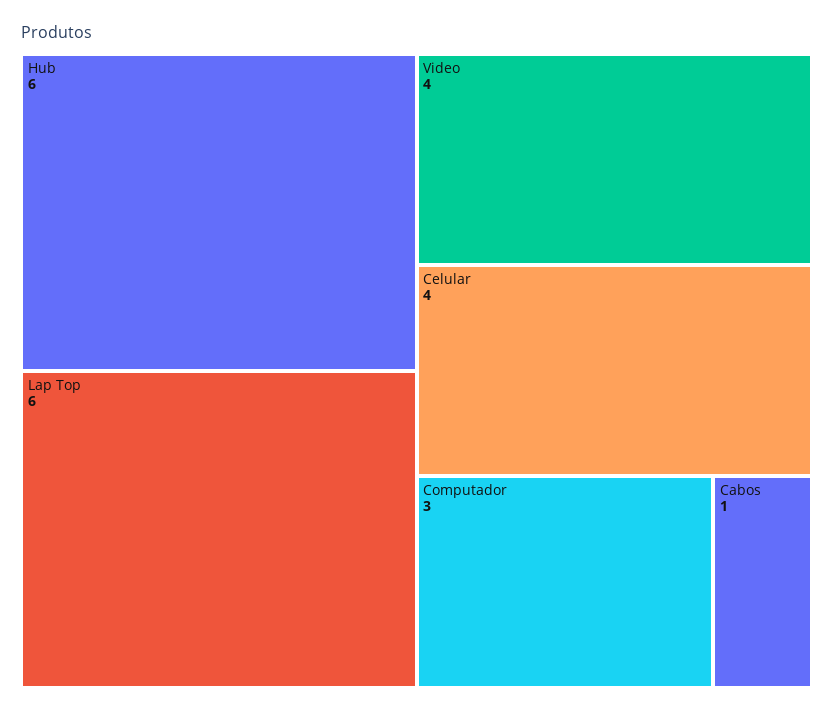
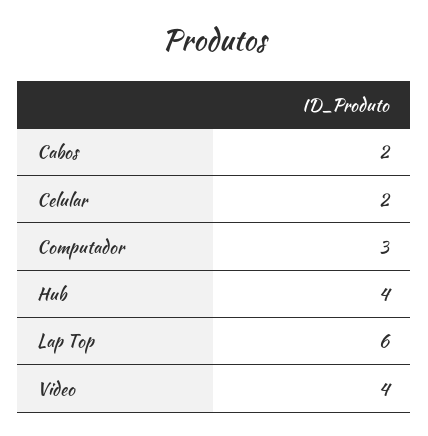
  {
-   "Hub": 6,
+   "Hub": 4,
    "Lap Top": 6,
    "Video": 4,
-   "Celular": 4,
+   "Celular": 2,
    "Computador": 3,
-   "Cabos": 1
+   "Cabos": 2
  }

